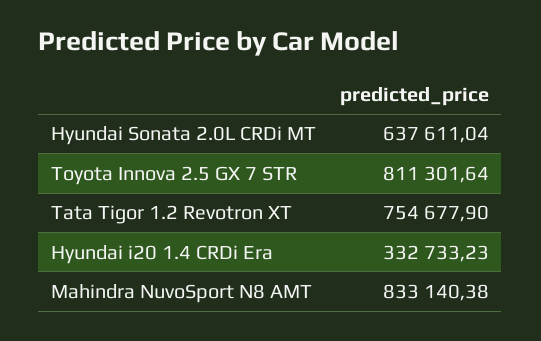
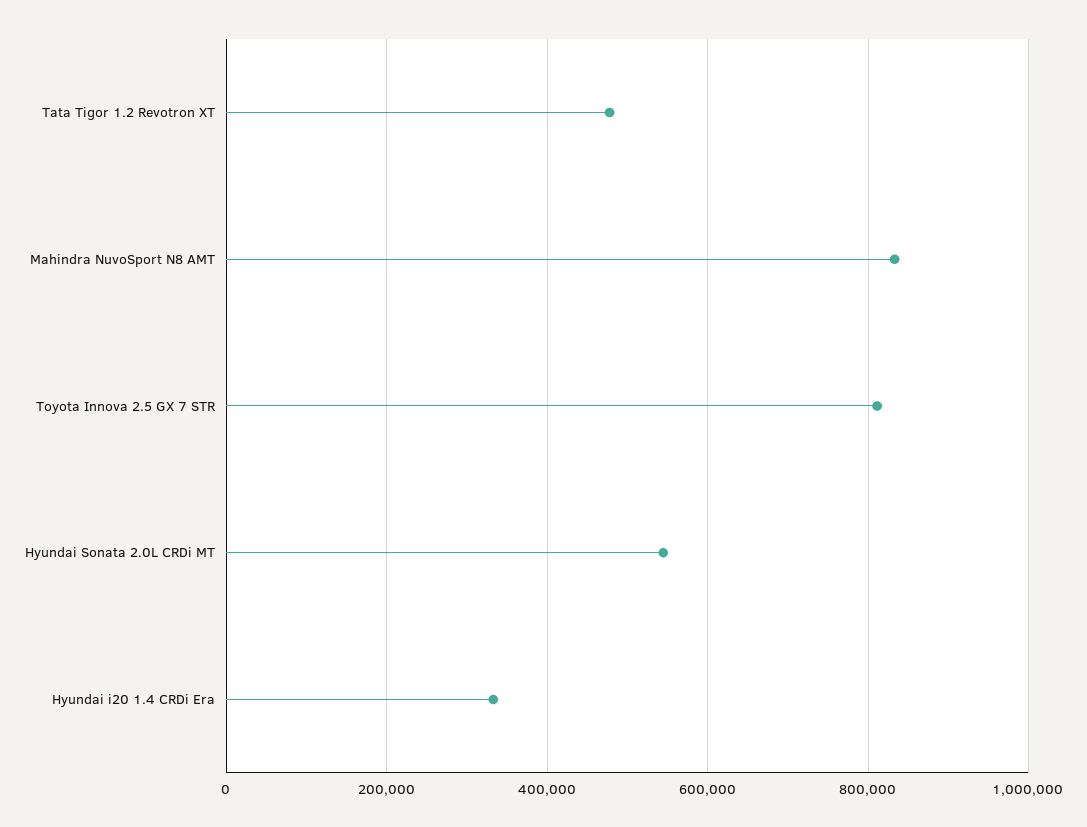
  {
-   "Hyundai Sonata 2.0L CRDi MT": 637611.04,
+   "Hyundai Sonata 2.0L CRDi MT": 540000,
    "Toyota Innova 2.5 GX 7 STR": 811301.64,
-   "Tata Tigor 1.2 Revotron XT": 754677.9,
+   "Tata Tigor 1.2 Revotron XT": 480000,
    "Hyundai i20 1.4 CRDi Era": 332733.23,
    "Mahindra NuvoSport N8 AMT": 833140.38
  }

